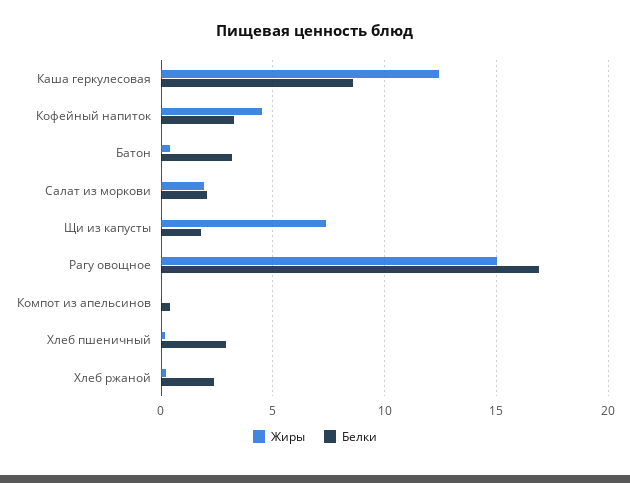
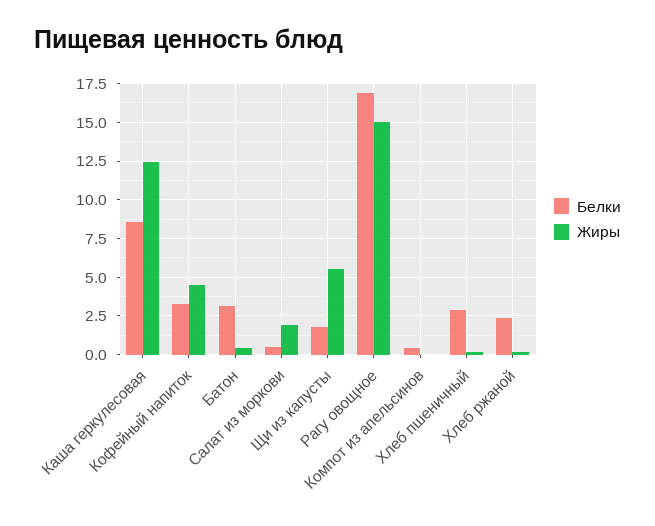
  {
    "Жиры": {
      "Каша геркулесовая": 12.5,
      "Кофейный напиток": 4.5,
      "Батон": 0.5,
      "Салат из моркови": 2,
-     "Щи из капусты": 7.5,
+     "Щи из капусты": 5.5,
      "Рагу овощное": 15,
      "Компот из апельсинов": 0,
      "Хлеб пшеничный": 0,
      "Хлеб ржаной": 0
    },
    "Белки": {
      "Каша геркулесовая": 8.5,
      "Кофейный напиток": 3.5,
      "Батон": 3,
-     "Салат из моркови": 2,
+     "Салат из моркови": 0.5,
      "Щи из капусты": 2,
      "Рагу овощное": 17,
      "Компот из апельсинов": 0.5,
      "Хлеб пшеничный": 3,
      "Хлеб ржаной": 2.5
    }
  }

